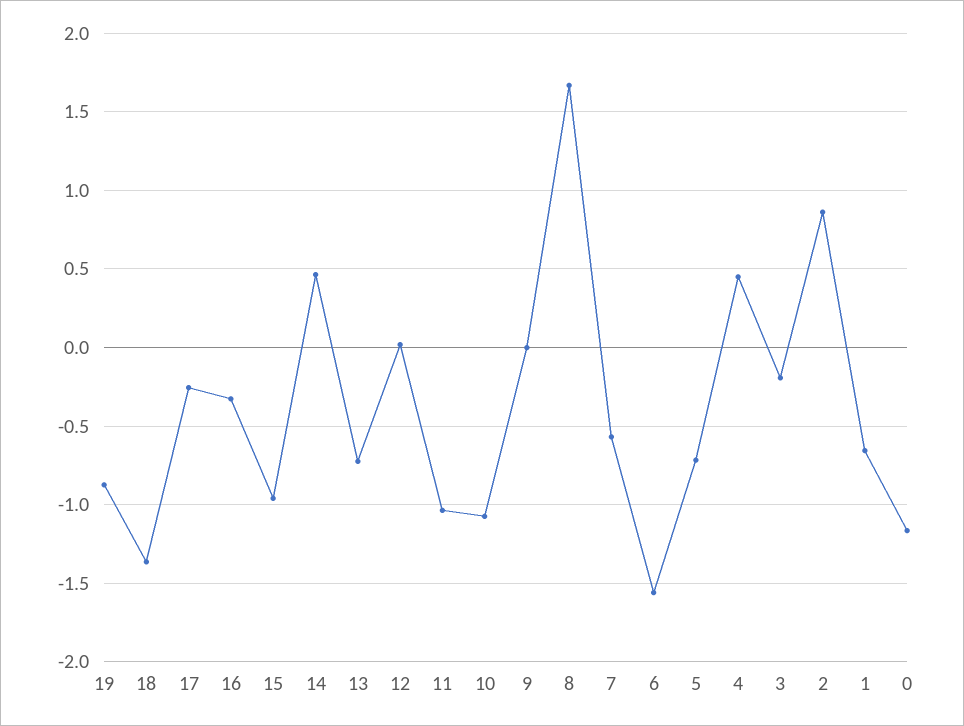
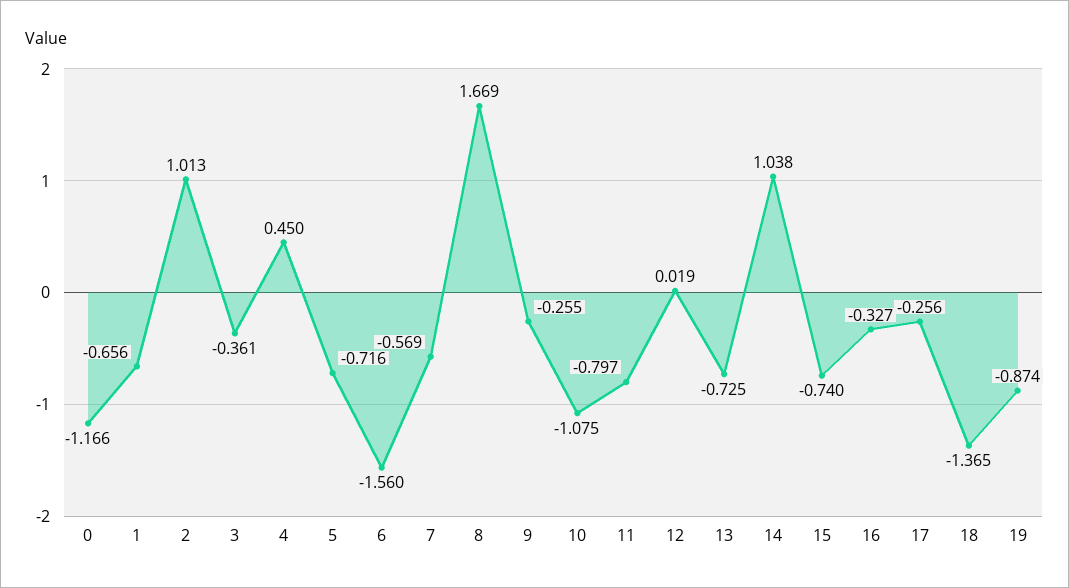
  {
    "19": -0.874,
    "18": -1.365,
    "17": -0.256,
    "16": -0.327,
-   "15": -0.95,
+   "15": -0.74,
-   "14": 0.45,
+   "14": 1.038,
    "13": -0.725,
    "12": 0.019,
-   "11": -1.05,
+   "11": -0.797,
    "10": -1.075,
-   "9": 0,
+   "9": -0.255,
    "8": 1.669,
    "7": -0.569,
    "6": -1.56,
    "5": -0.716,
    "4": 0.45,
-   "3": -0.2,
+   "3": -0.361,
-   "2": 0.85,
+   "2": 1.013,
    "1": -0.656,
    "0": -1.166
  }

